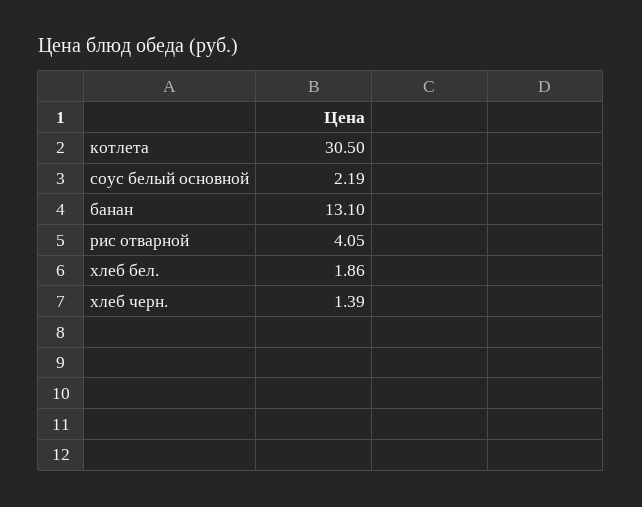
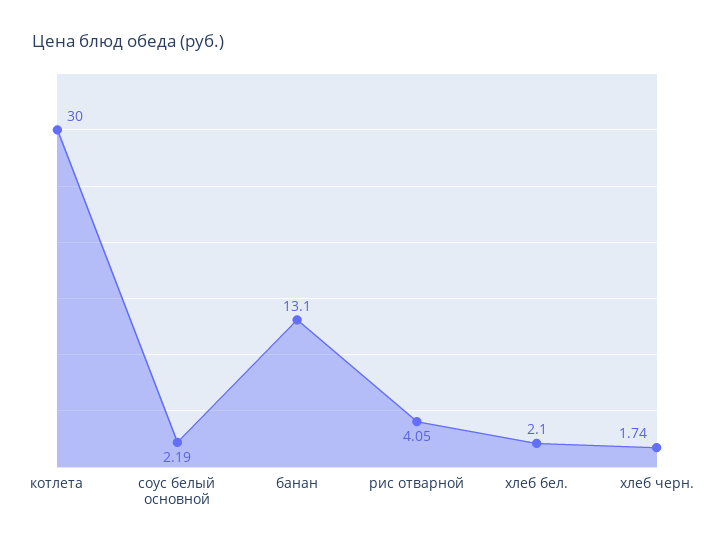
  {
-   "котлета": 30.5,
+   "котлета": 30,
    "соус белый основной": 2.19,
    "банан": 13.1,
    "рис отварной": 4.05,
-   "хлеб бел.": 1.86,
+   "хлеб бел.": 2.1,
-   "хлеб черн.": 1.39
+   "хлеб черн.": 1.74
  }

